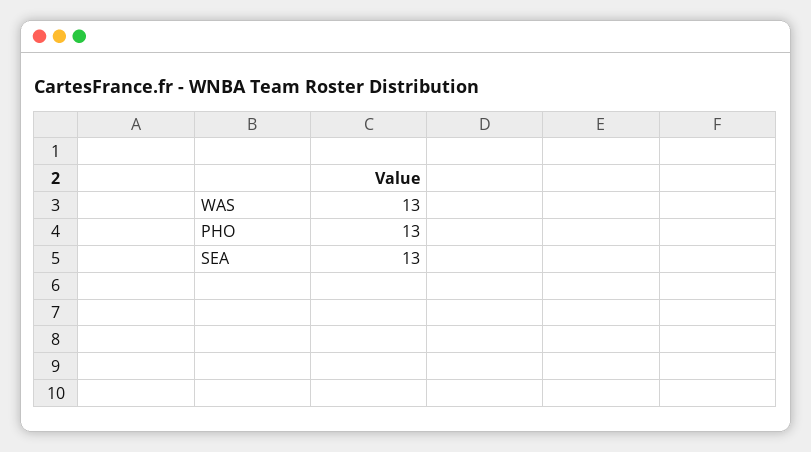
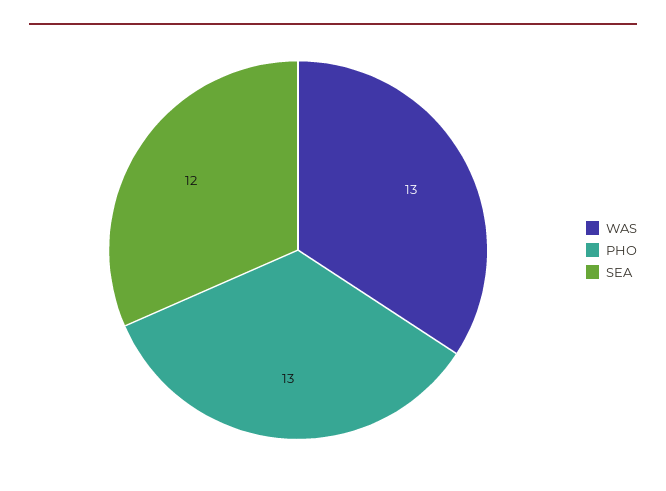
  {
    "WAS": 13,
    "PHO": 13,
-   "SEA": 13
+   "SEA": 12
  }

